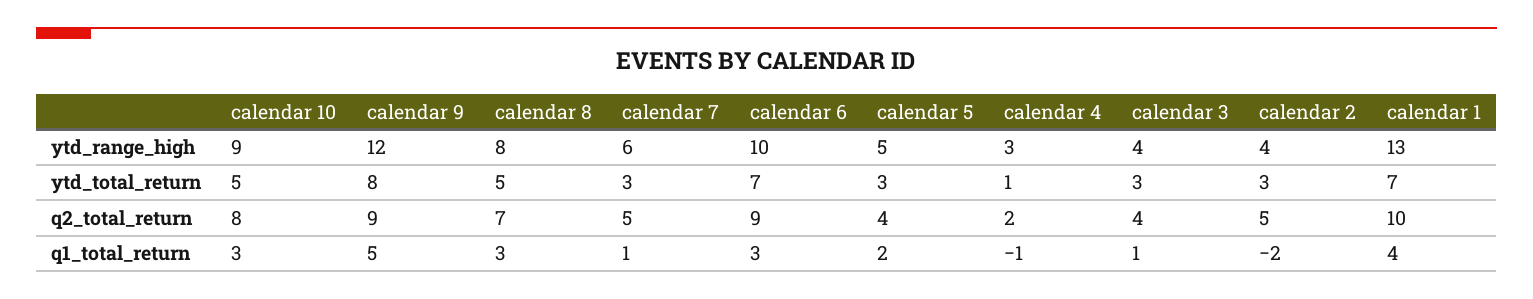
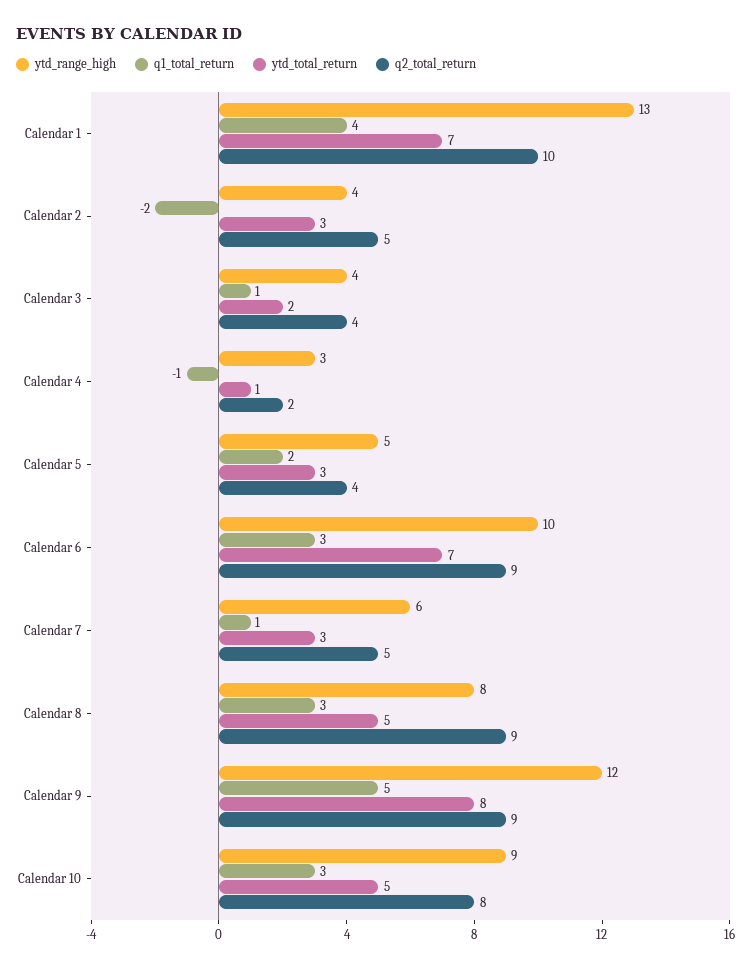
  {
    "ytd_range_high": {
      "calendar 10": 9,
      "calendar 9": 12,
      "calendar 8": 8,
      "calendar 7": 6,
      "calendar 6": 10,
      "calendar 5": 5,
      "calendar 4": 3,
      "calendar 3": 4,
      "calendar 2": 4,
      "calendar 1": 13
    },
    "ytd_total_return": {
      "calendar 10": 5,
      "calendar 9": 8,
      "calendar 8": 5,
      "calendar 7": 3,
      "calendar 6": 7,
      "calendar 5": 3,
      "calendar 4": 1,
-     "calendar 3": 3,
+     "calendar 3": 2,
      "calendar 2": 3,
      "calendar 1": 7
    },
    "q2_total_return": {
      "calendar 10": 8,
      "calendar 9": 9,
-     "calendar 8": 7,
+     "calendar 8": 9,
      "calendar 7": 5,
      "calendar 6": 9,
      "calendar 5": 4,
      "calendar 4": 2,
      "calendar 3": 4,
      "calendar 2": 5,
      "calendar 1": 10
    },
    "q1_total_return": {
      "calendar 10": 3,
      "calendar 9": 5,
      "calendar 8": 3,
      "calendar 7": 1,
      "calendar 6": 3,
      "calendar 5": 2,
      "calendar 4": -1,
      "calendar 3": 1,
      "calendar 2": -2,
      "calendar 1": 4
    }
  }

